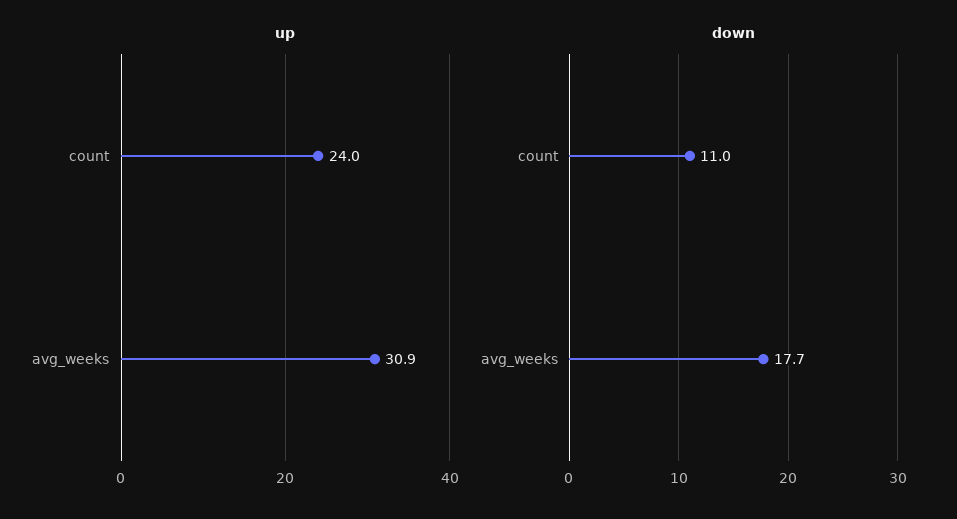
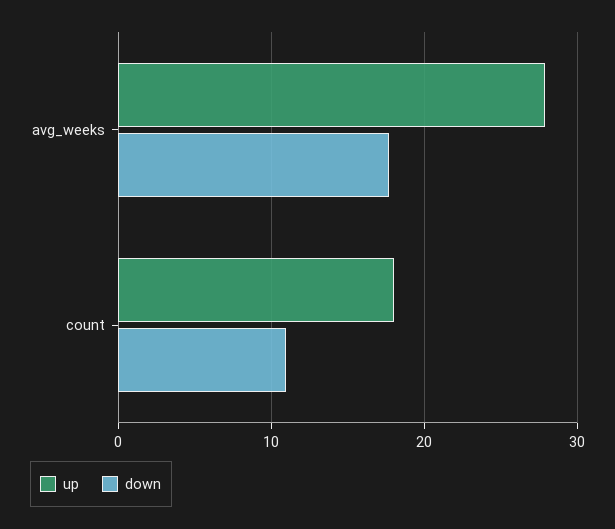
  {
    "up": {
-     "count": 24,
+     "count": 18,
-     "avg_weeks": 30.9
+     "avg_weeks": 28
    },
    "down": {
      "count": 11,
      "avg_weeks": 17.7
    }
  }

